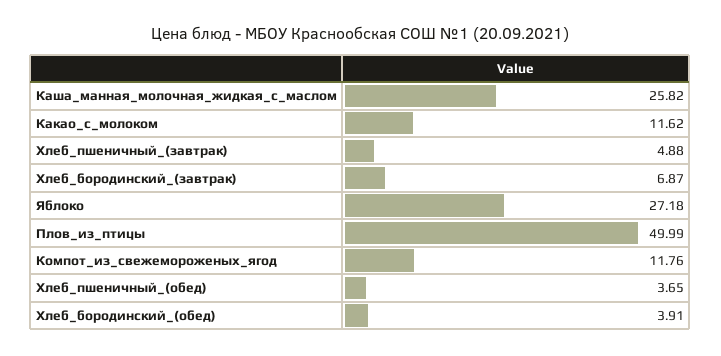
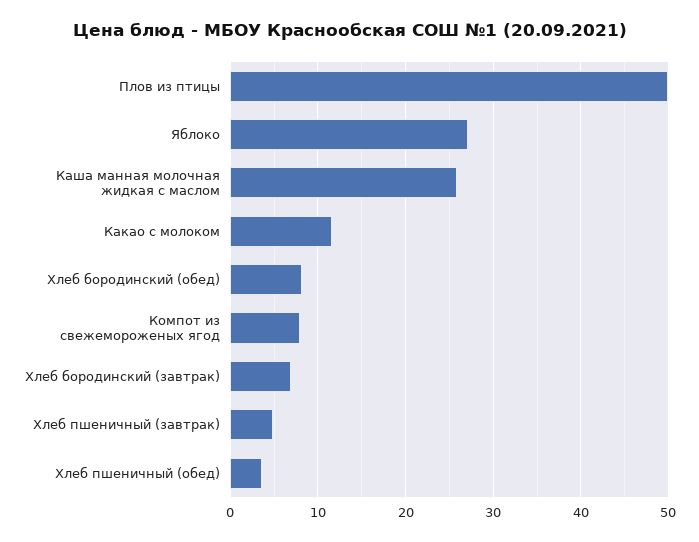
  {
    "Каша_манная_молочная_жидкая_с_маслом": 25.82,
    "Какао_с_молоком": 11.62,
    "Хлеб_пшеничный_(завтрак)": 4.88,
    "Хлеб_бородинский_(завтрак)": 6.87,
    "Яблоко": 27.18,
    "Плов_из_птицы": 49.99,
-   "Компот_из_свежемороженых_ягод": 11.76,
+   "Компот_из_свежемороженых_ягод": 8,
    "Хлеб_пшеничный_(обед)": 3.65,
-   "Хлеб_бородинский_(обед)": 3.91
+   "Хлеб_бородинский_(обед)": 8
  }

